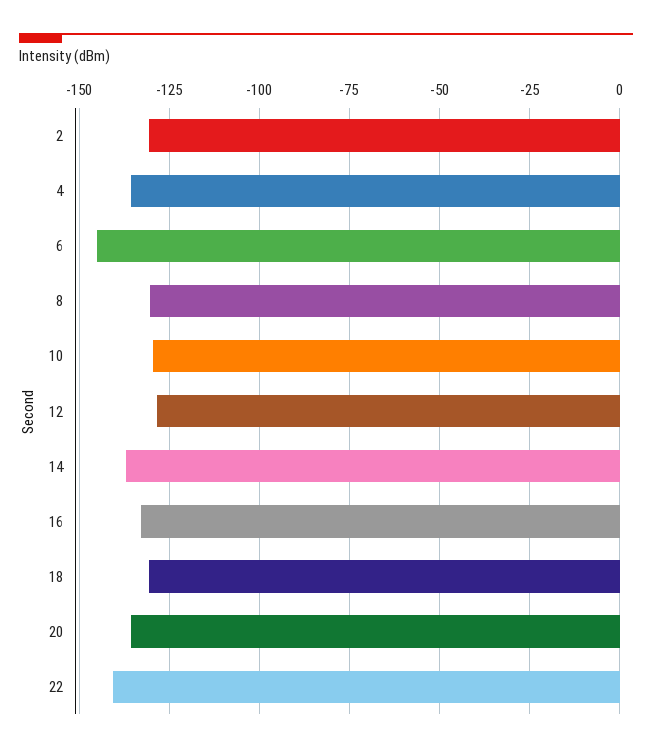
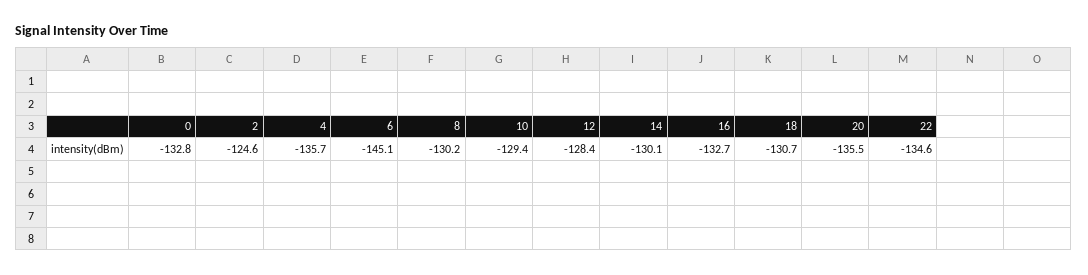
  {
-   "2": -130,
+   "2": -124.6,
    "4": -135.7,
    "6": -145.1,
    "8": -130.2,
    "10": -129.4,
    "12": -128.4,
-   "14": -137.5,
+   "14": -130.1,
    "16": -132.7,
    "18": -130.7,
    "20": -135.5,
-   "22": -140
+   "22": -134.6,
+   "0": -132.8
  }

